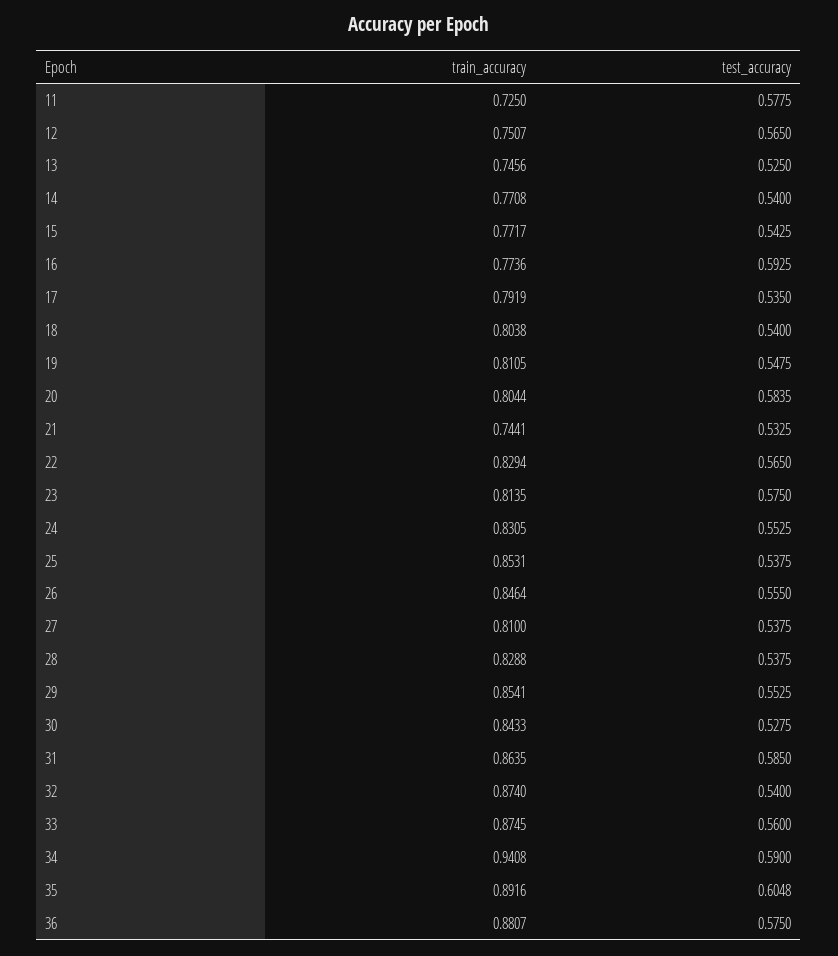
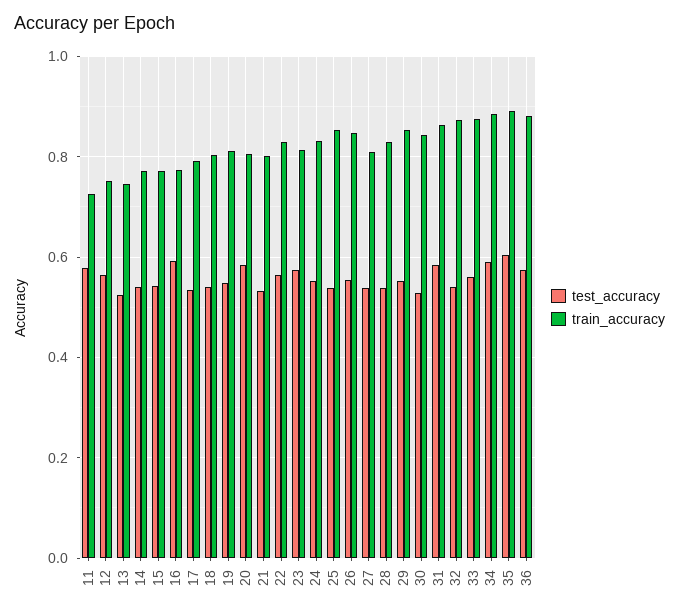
  {
    "train_accuracy": {
      "11": 0.725,
      "12": 0.7507,
      "13": 0.7456,
      "14": 0.7708,
      "15": 0.7717,
      "16": 0.7736,
      "17": 0.7919,
      "18": 0.8038,
      "19": 0.8105,
      "20": 0.8044,
-     "21": 0.7441,
+     "21": 0.8,
      "22": 0.8294,
      "23": 0.8135,
      "24": 0.8305,
      "25": 0.8531,
      "26": 0.8464,
      "27": 0.81,
      "28": 0.8288,
      "29": 0.8541,
      "30": 0.8433,
      "31": 0.8635,
      "32": 0.874,
      "33": 0.8745,
-     "34": 0.9408,
+     "34": 0.88,
      "35": 0.8916,
      "36": 0.8807
    },
    "test_accuracy": {
      "11": 0.5775,
      "12": 0.565,
      "13": 0.525,
      "14": 0.54,
      "15": 0.5425,
      "16": 0.5925,
      "17": 0.535,
      "18": 0.54,
      "19": 0.5475,
      "20": 0.5835,
      "21": 0.5325,
      "22": 0.565,
      "23": 0.575,
      "24": 0.5525,
      "25": 0.5375,
      "26": 0.555,
      "27": 0.5375,
      "28": 0.5375,
      "29": 0.5525,
      "30": 0.5275,
      "31": 0.585,
      "32": 0.54,
      "33": 0.56,
      "34": 0.59,
      "35": 0.6048,
      "36": 0.575
    }
  }

